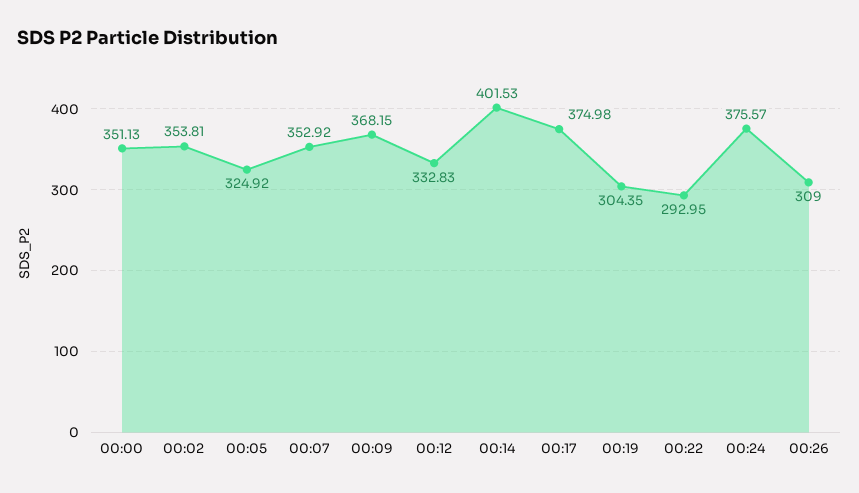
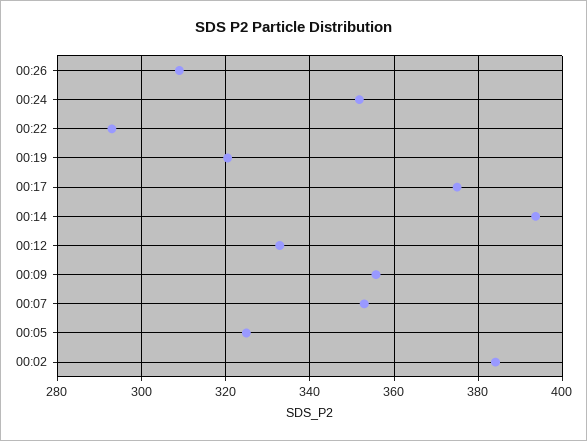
  {
-   "00:00": 351.13,
-   "00:02": 353.81,
+   "00:02": 384,
    "00:05": 324.92,
    "00:07": 352.92,
-   "00:09": 368.15,
+   "00:09": 356,
    "00:12": 332.83,
-   "00:14": 401.53,
+   "00:14": 394,
    "00:17": 374.98,
-   "00:19": 304.35,
+   "00:19": 320,
    "00:22": 292.95,
-   "00:24": 375.57,
+   "00:24": 352,
    "00:26": 309
  }

